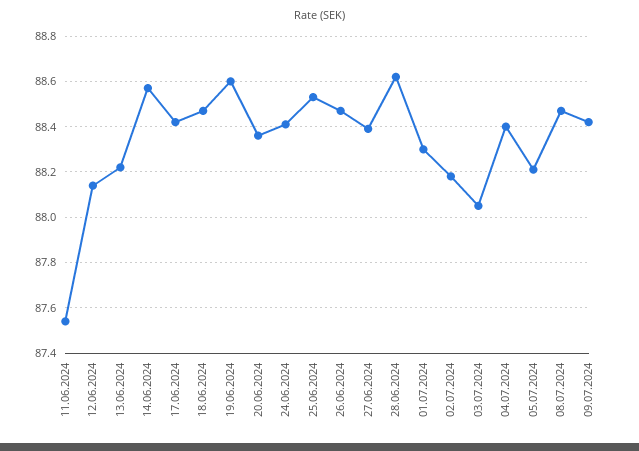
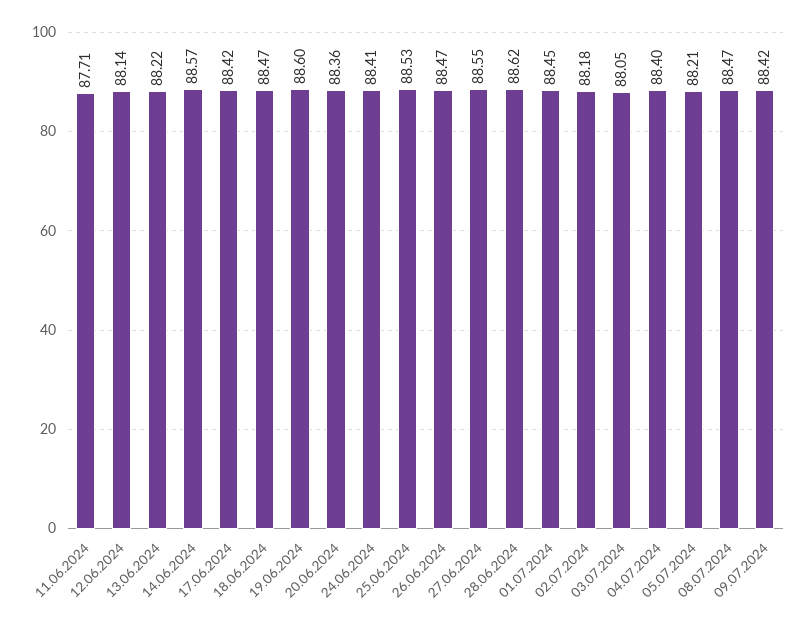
  {
-   "11.06.2024": 87.55,
+   "11.06.2024": 87.71,
    "12.06.2024": 88.14,
    "13.06.2024": 88.22,
    "14.06.2024": 88.57,
    "17.06.2024": 88.42,
    "18.06.2024": 88.47,
    "19.06.2024": 88.6,
    "20.06.2024": 88.36,
    "24.06.2024": 88.41,
    "25.06.2024": 88.53,
    "26.06.2024": 88.47,
-   "27.06.2024": 88.4,
+   "27.06.2024": 88.55,
    "28.06.2024": 88.62,
-   "01.07.2024": 88.3,
+   "01.07.2024": 88.45,
    "02.07.2024": 88.18,
    "03.07.2024": 88.05,
    "04.07.2024": 88.4,
    "05.07.2024": 88.21,
    "08.07.2024": 88.47,
    "09.07.2024": 88.42
  }

